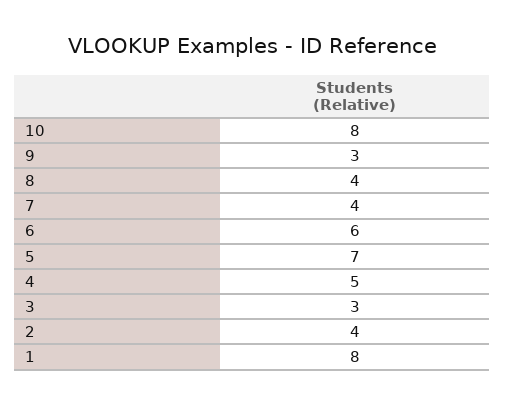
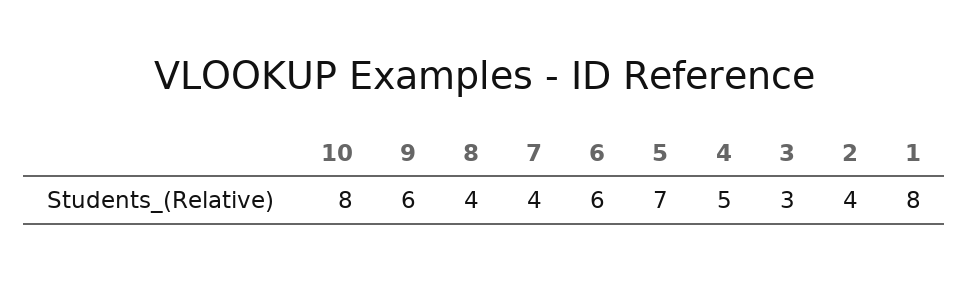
  {
    "10": 8,
-   "9": 3,
+   "9": 6,
    "8": 4,
    "7": 4,
    "6": 6,
    "5": 7,
    "4": 5,
    "3": 3,
    "2": 4,
    "1": 8
  }

